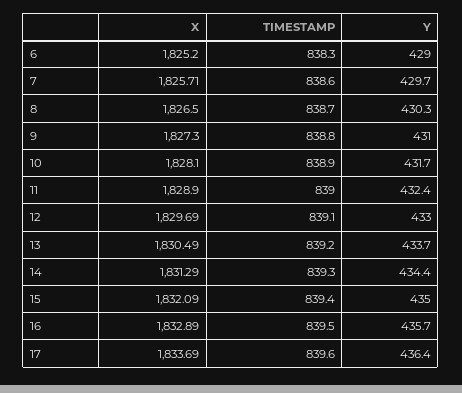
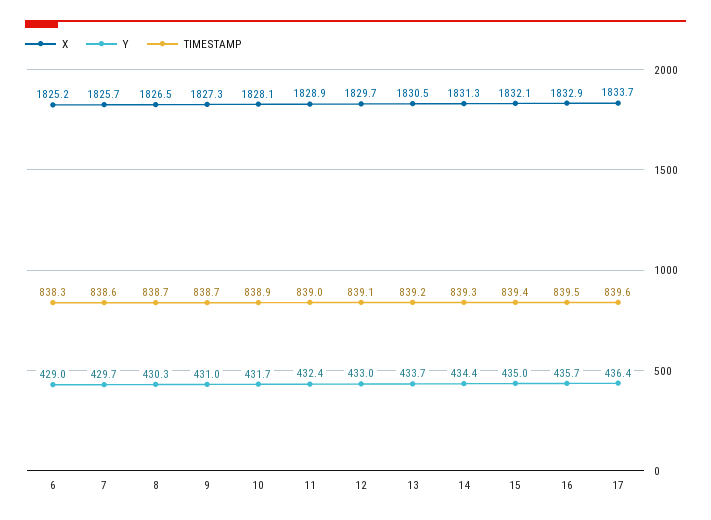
  {
    "X": {
      "6": 1825.2,
      "7": 1825.71,
      "8": 1826.5,
      "9": 1827.3,
      "10": 1828.1,
      "11": 1828.9,
      "12": 1829.69,
      "13": 1830.49,
      "14": 1831.29,
      "15": 1832.09,
      "16": 1832.89,
      "17": 1833.69
    },
    "TIMESTAMP": {
      "6": 838.3,
      "7": 838.6,
      "8": 838.7,
-     "9": 838.8,
+     "9": 838.7,
      "10": 838.9,
      "11": 839,
      "12": 839.1,
      "13": 839.2,
      "14": 839.3,
      "15": 839.4,
      "16": 839.5,
      "17": 839.6
    },
    "Y": {
      "6": 429,
      "7": 429.7,
      "8": 430.3,
      "9": 431,
      "10": 431.7,
      "11": 432.4,
      "12": 433,
      "13": 433.7,
      "14": 434.4,
      "15": 435,
      "16": 435.7,
      "17": 436.4
    }
  }

